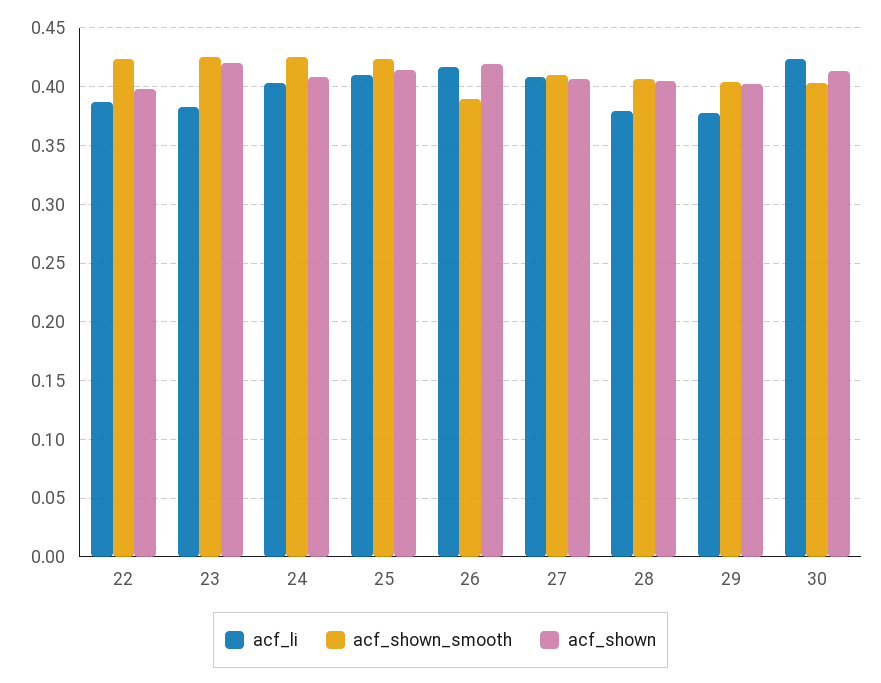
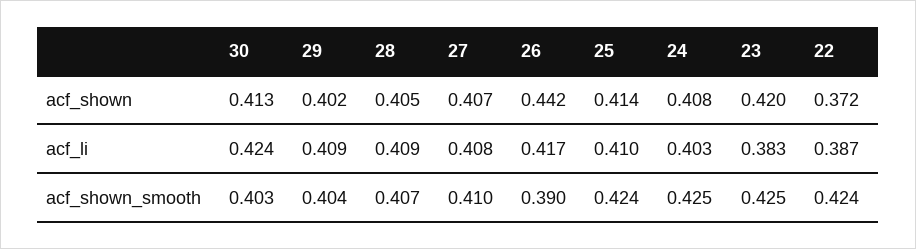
  {
    "acf_li": {
      "22": 0.387,
      "23": 0.383,
      "24": 0.403,
      "25": 0.41,
      "26": 0.417,
      "27": 0.408,
-     "28": 0.38,
+     "28": 0.409,
-     "29": 0.38,
+     "29": 0.409,
      "30": 0.424
    },
    "acf_shown_smooth": {
      "22": 0.424,
      "23": 0.425,
      "24": 0.425,
      "25": 0.424,
      "26": 0.39,
      "27": 0.41,
      "28": 0.407,
      "29": 0.404,
      "30": 0.403
    },
    "acf_shown": {
-     "22": 0.4,
+     "22": 0.372,
      "23": 0.42,
      "24": 0.408,
      "25": 0.414,
-     "26": 0.42,
+     "26": 0.442,
      "27": 0.407,
      "28": 0.405,
      "29": 0.402,
      "30": 0.413
    }
  }

